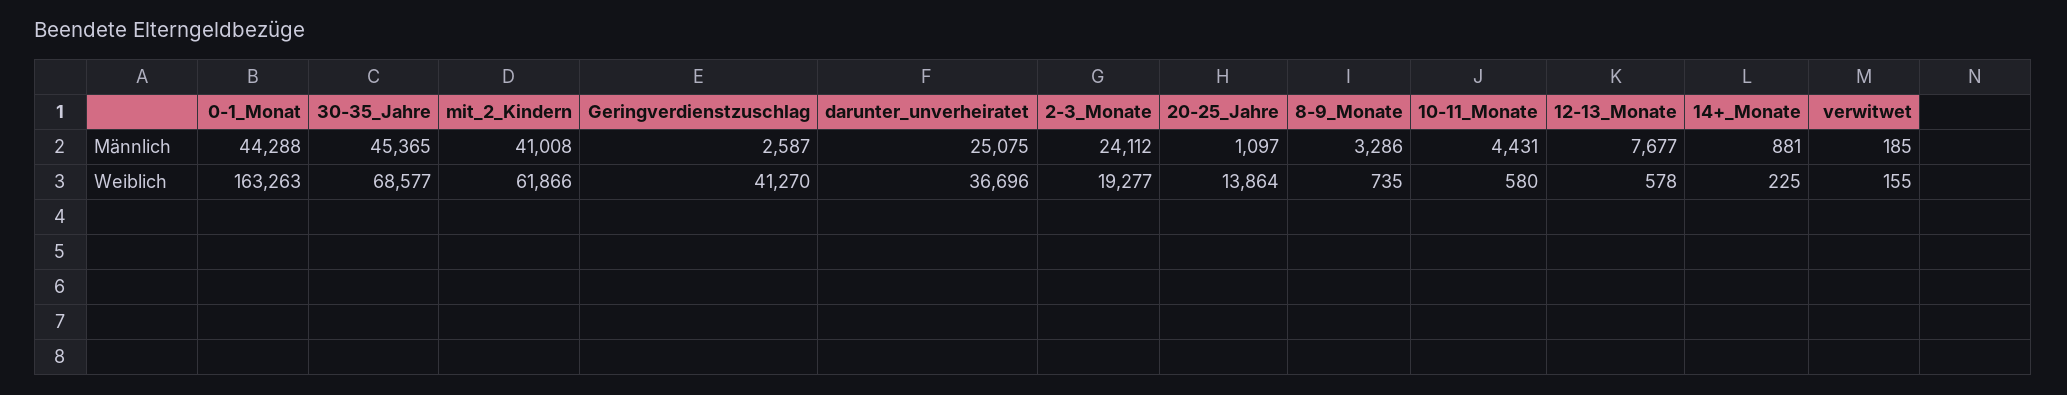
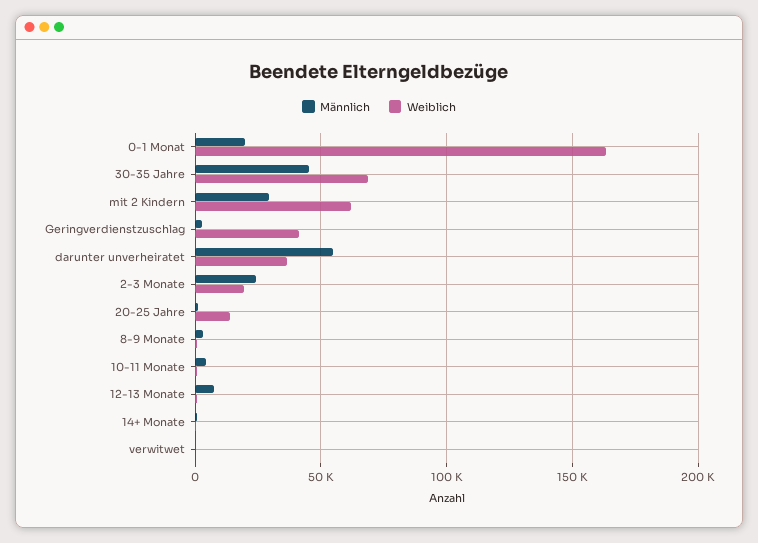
  {
    "Männlich": {
-     "0-1_Monat": 44288,
+     "0-1_Monat": 20000,
      "30-35_Jahre": 45365,
-     "mit_2_Kindern": 41008,
+     "mit_2_Kindern": 30000,
      "Geringverdienstzuschlag": 2587,
-     "darunter_unverheiratet": 25075,
+     "darunter_unverheiratet": 55000,
      "2-3_Monate": 24112,
      "20-25_Jahre": 1097,
      "8-9_Monate": 3286,
      "10-11_Monate": 4431,
      "12-13_Monate": 7677,
      "14+_Monate": 881,
      "verwitwet": 185
    },
    "Weiblich": {
      "0-1_Monat": 163263,
      "30-35_Jahre": 68577,
      "mit_2_Kindern": 61866,
      "Geringverdienstzuschlag": 41270,
      "darunter_unverheiratet": 36696,
      "2-3_Monate": 19277,
      "20-25_Jahre": 13864,
      "8-9_Monate": 735,
      "10-11_Monate": 580,
      "12-13_Monate": 578,
      "14+_Monate": 225,
      "verwitwet": 155
    }
  }

